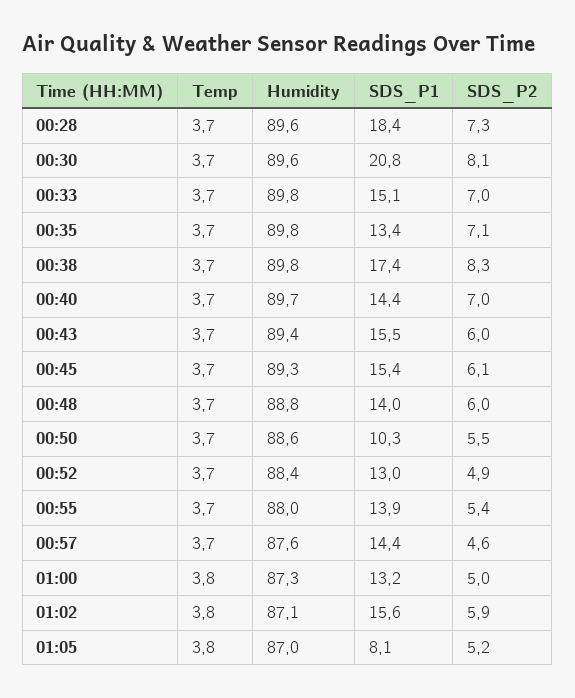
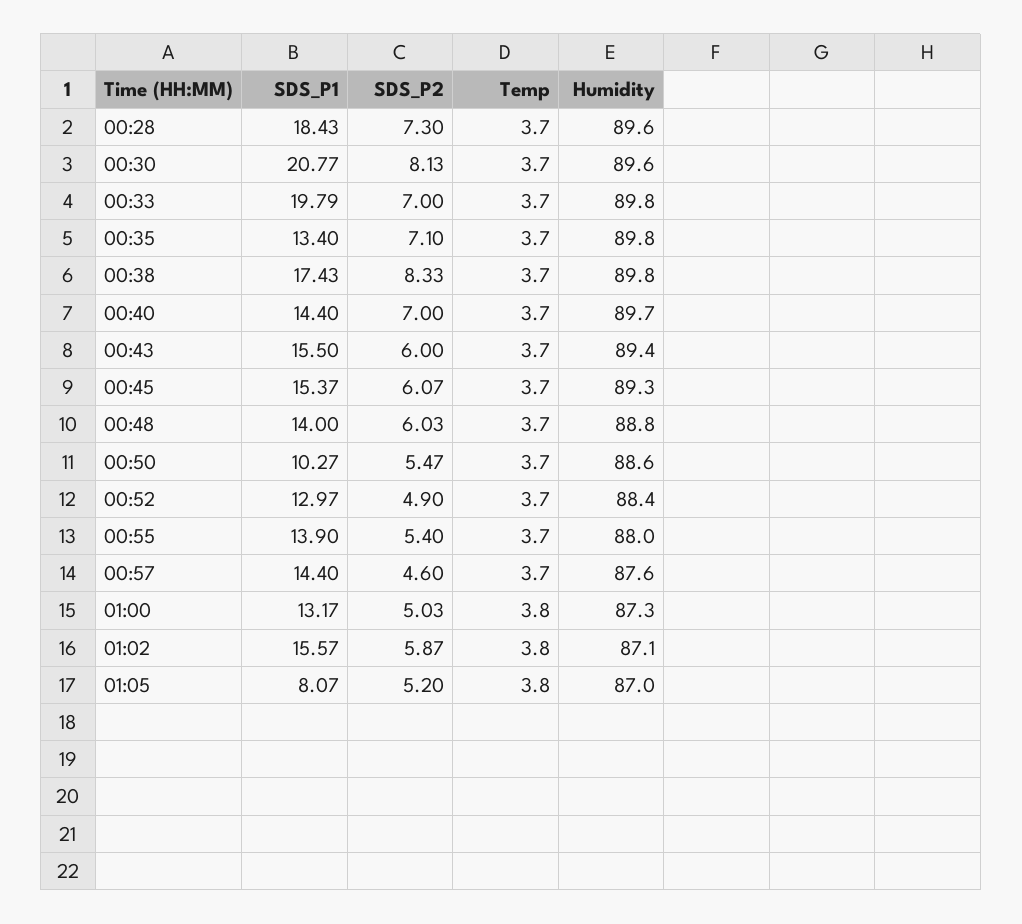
  {
    "Temp": {
      "00:28": 3.7,
      "00:30": 3.7,
      "00:33": 3.7,
      "00:35": 3.7,
      "00:38": 3.7,
      "00:40": 3.7,
      "00:43": 3.7,
      "00:45": 3.7,
      "00:48": 3.7,
      "00:50": 3.7,
      "00:52": 3.7,
      "00:55": 3.7,
      "00:57": 3.7,
      "01:00": 3.8,
      "01:02": 3.8,
      "01:05": 3.8
    },
    "Humidity": {
      "00:28": 89.6,
      "00:30": 89.6,
      "00:33": 89.8,
      "00:35": 89.8,
      "00:38": 89.8,
      "00:40": 89.7,
      "00:43": 89.4,
      "00:45": 89.3,
      "00:48": 88.8,
      "00:50": 88.6,
      "00:52": 88.4,
      "00:55": 88,
      "00:57": 87.6,
      "01:00": 87.3,
      "01:02": 87.1,
      "01:05": 87
    },
    "SDS_P1": {
      "00:28": 18.43,
      "00:30": 20.77,
-     "00:33": 15.1,
+     "00:33": 19.79,
      "00:35": 13.4,
      "00:38": 17.43,
      "00:40": 14.4,
      "00:43": 15.5,
      "00:45": 15.37,
      "00:48": 14,
      "00:50": 10.27,
      "00:52": 12.97,
      "00:55": 13.9,
      "00:57": 14.4,
      "01:00": 13.17,
      "01:02": 15.57,
      "01:05": 8.07
    },
    "SDS_P2": {
      "00:28": 7.3,
      "00:30": 8.13,
      "00:33": 7,
      "00:35": 7.1,
      "00:38": 8.33,
      "00:40": 7,
      "00:43": 6,
      "00:45": 6.07,
      "00:48": 6.03,
      "00:50": 5.47,
      "00:52": 4.9,
      "00:55": 5.4,
      "00:57": 4.6,
      "01:00": 5.03,
      "01:02": 5.87,
      "01:05": 5.2
    }
  }

